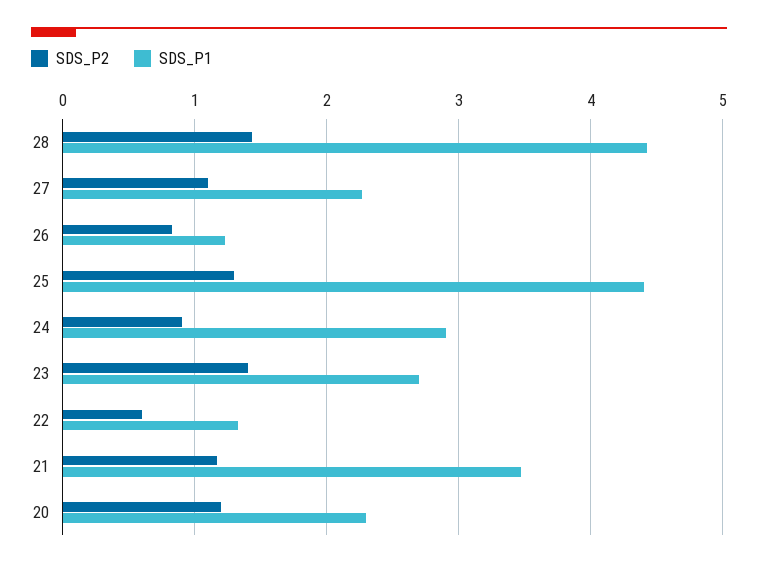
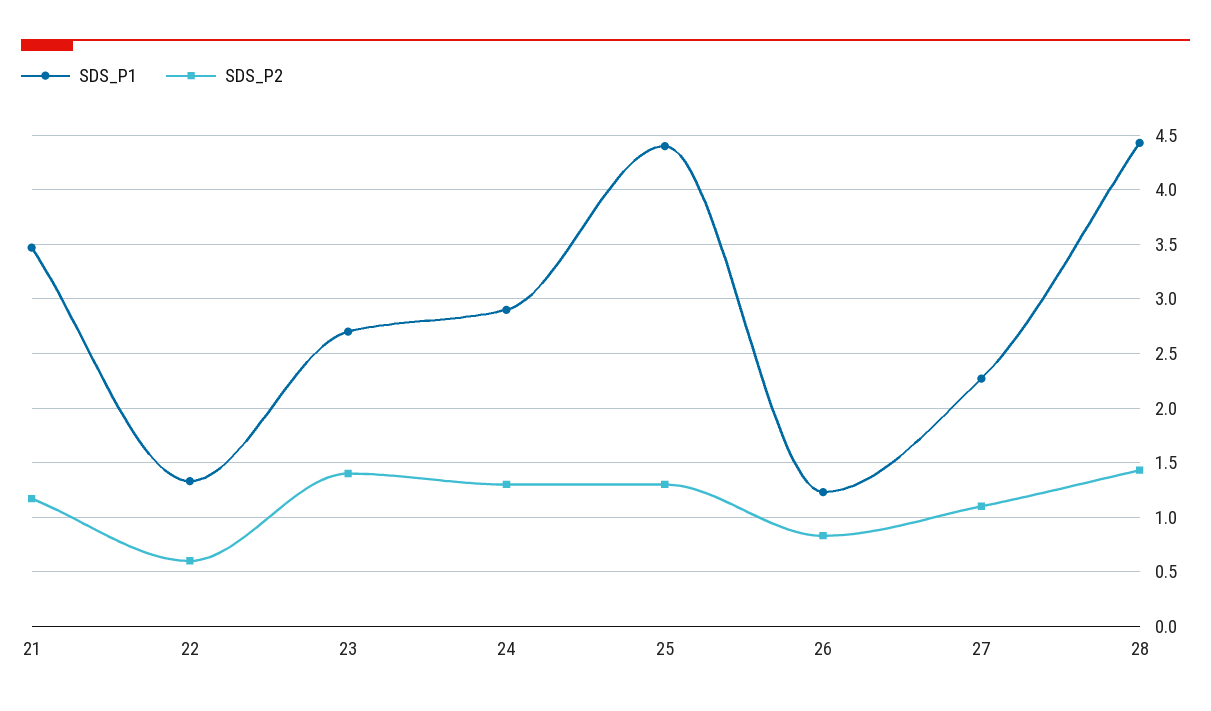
  {
    "SDS_P2": {
      "28": 1.4,
      "27": 1.1,
      "26": 0.8,
      "25": 1.3,
-     "24": 0.9,
+     "24": 1.3,
      "23": 1.4,
      "22": 0.6,
-     "21": 1.2,
+     "21": 1.2
-     "20": 1.2
    },
    "SDS_P1": {
      "28": 4.4,
      "27": 2.3,
      "26": 1.2,
      "25": 4.4,
      "24": 2.9,
      "23": 2.7,
      "22": 1.3,
-     "21": 3.5,
+     "21": 3.5
-     "20": 2.3
    }
  }

